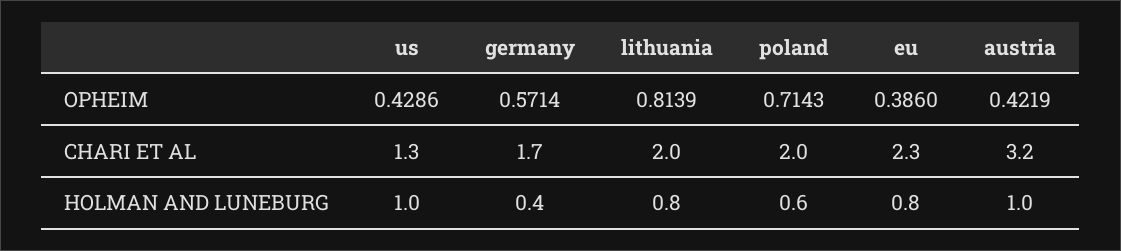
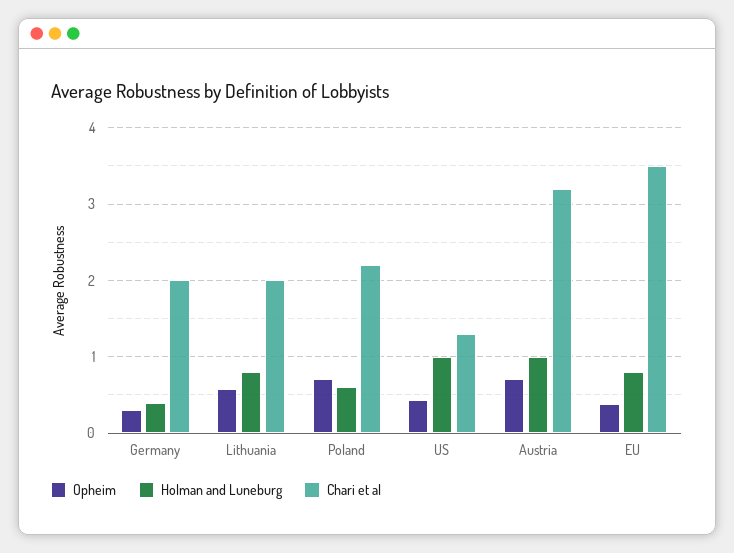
  {
    "OPHEIM": {
      "us": 0.4286,
-     "germany": 0.5714,
+     "germany": 0.3,
-     "lithuania": 0.8139,
+     "lithuania": 0.6,
      "poland": 0.7143,
      "eu": 0.386,
-     "austria": 0.4219
+     "austria": 0.7
    },
    "CHARI ET AL": {
      "us": 1.3,
-     "germany": 1.7,
+     "germany": 2,
      "lithuania": 2,
-     "poland": 2,
+     "poland": 2.2,
-     "eu": 2.3,
+     "eu": 3.5,
      "austria": 3.2
    },
    "HOLMAN AND LUNEBURG": {
      "us": 1,
      "germany": 0.4,
      "lithuania": 0.8,
      "poland": 0.6,
      "eu": 0.8,
      "austria": 1
    }
  }

